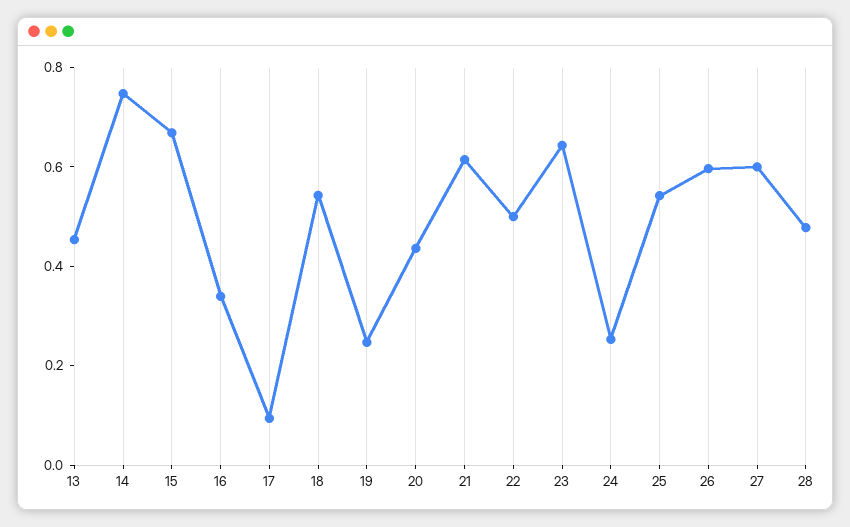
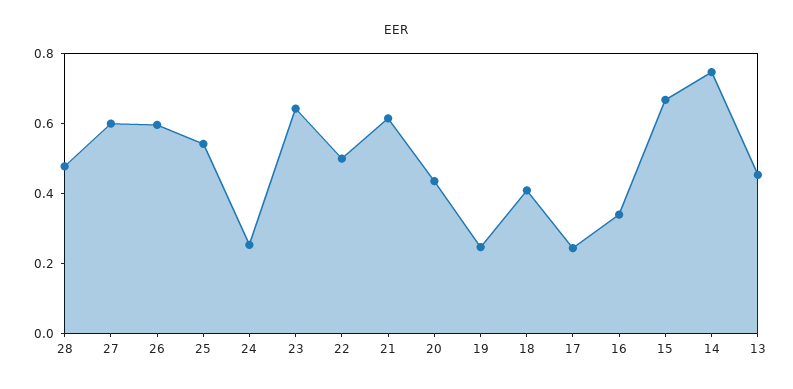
  {
    "13": 0.45,
    "14": 0.75,
    "15": 0.65,
    "16": 0.35,
-   "17": 0.1,
+   "17": 0.25,
-   "18": 0.55,
+   "18": 0.4,
    "19": 0.25,
    "20": 0.45,
    "21": 0.6,
    "22": 0.5,
    "23": 0.65,
    "24": 0.25,
    "25": 0.55,
    "26": 0.6,
    "27": 0.6,
    "28": 0.5
  }

